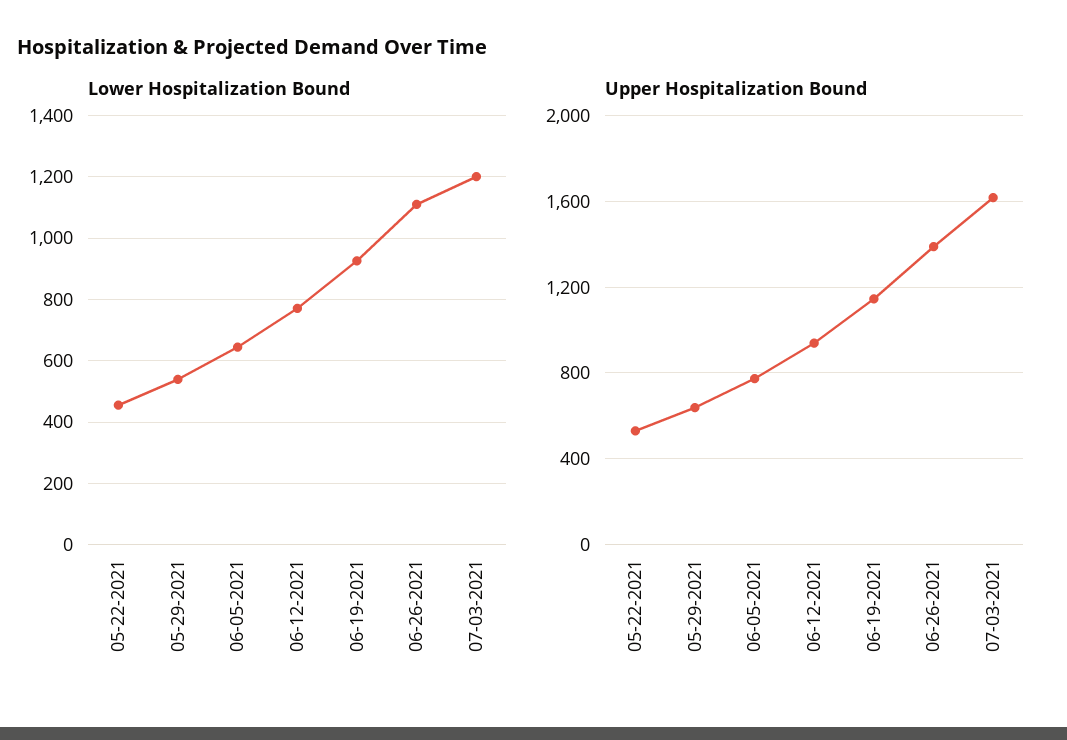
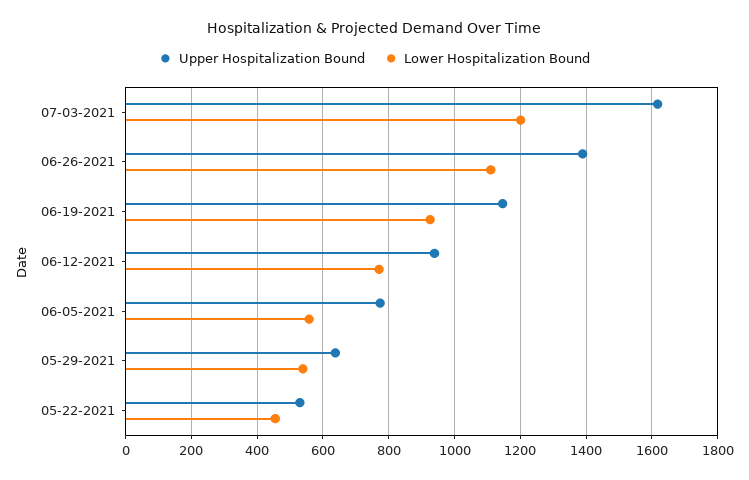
  {
    "Lower Hospitalization Bound": {
      "05-22-2021": 460,
      "05-29-2021": 540,
-     "06-05-2021": 640,
+     "06-05-2021": 560,
      "06-12-2021": 780,
      "06-19-2021": 920,
      "06-26-2021": 1120,
      "07-03-2021": 1200
    },
    "Upper Hospitalization Bound": {
      "05-22-2021": 540,
      "05-29-2021": 640,
      "06-05-2021": 780,
      "06-12-2021": 940,
      "06-19-2021": 1140,
      "06-26-2021": 1380,
      "07-03-2021": 1620
    }
  }

